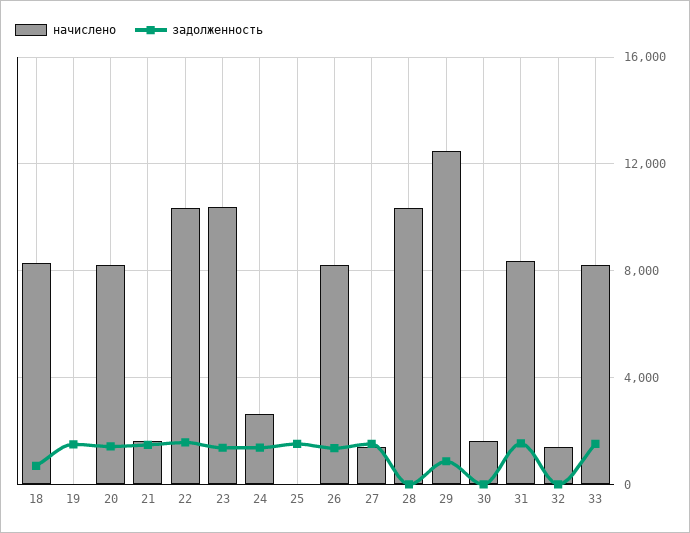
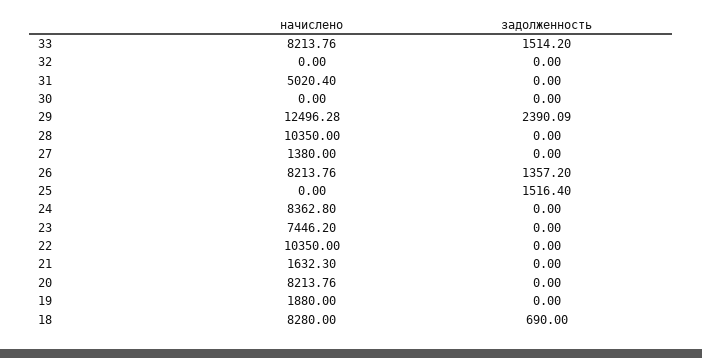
  {
    "начислено": {
      "18": 8280,
-     "19": 0,
+     "19": 1880,
      "20": 8213.76,
      "21": 1632.3,
      "22": 10350,
-     "23": 10500,
+     "23": 7446.2,
-     "24": 2500,
+     "24": 8362.8,
      "25": 0,
      "26": 8213.76,
      "27": 1380,
      "28": 10350,
      "29": 12496.28,
-     "30": 1500,
+     "30": 0,
-     "31": 8500,
+     "31": 5020.4,
-     "32": 1500,
+     "32": 0,
      "33": 8213.76
    },
    "задолженность": {
      "18": 690,
-     "19": 1500,
+     "19": 0,
-     "20": 1500,
+     "20": 0,
-     "21": 1500,
+     "21": 0,
-     "22": 1500,
+     "22": 0,
-     "23": 1500,
+     "23": 0,
-     "24": 1500,
+     "24": 0,
      "25": 1516.4,
      "26": 1357.2,
-     "27": 1500,
+     "27": 0,
      "28": 0,
-     "29": 1000,
+     "29": 2390.09,
      "30": 0,
-     "31": 1500,
+     "31": 0,
      "32": 0,
      "33": 1514.2
    }
  }

